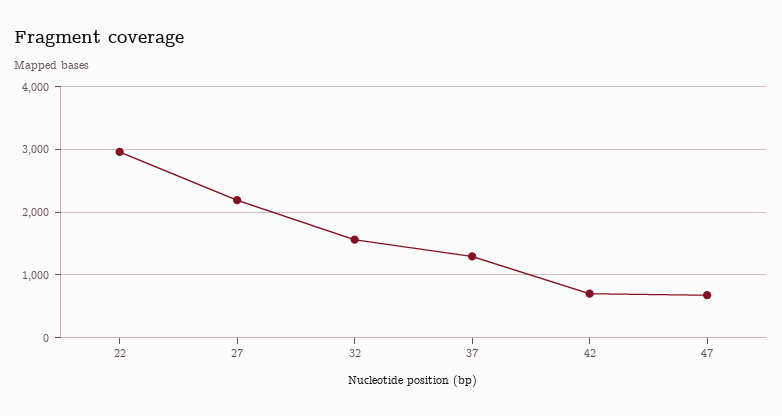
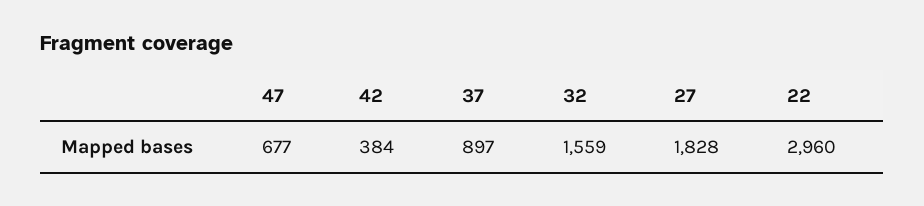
  {
    "22": 2960,
-   "27": 2200,
+   "27": 1828,
    "32": 1559,
-   "37": 1300,
+   "37": 897,
-   "42": 700,
+   "42": 384,
    "47": 677
  }

